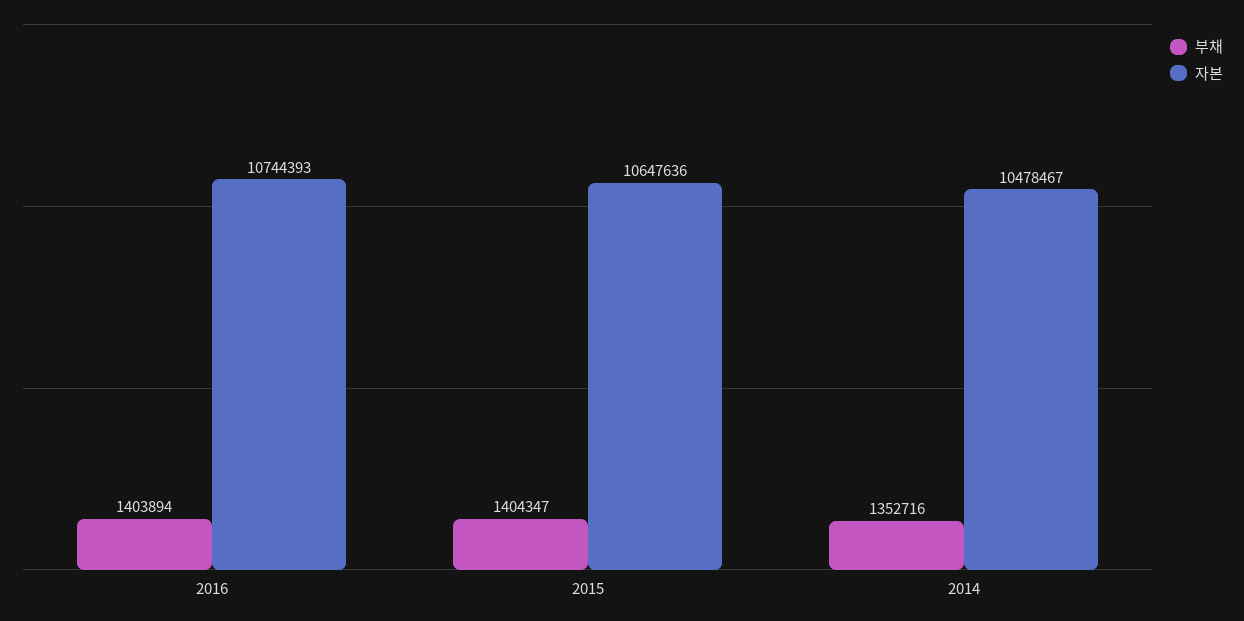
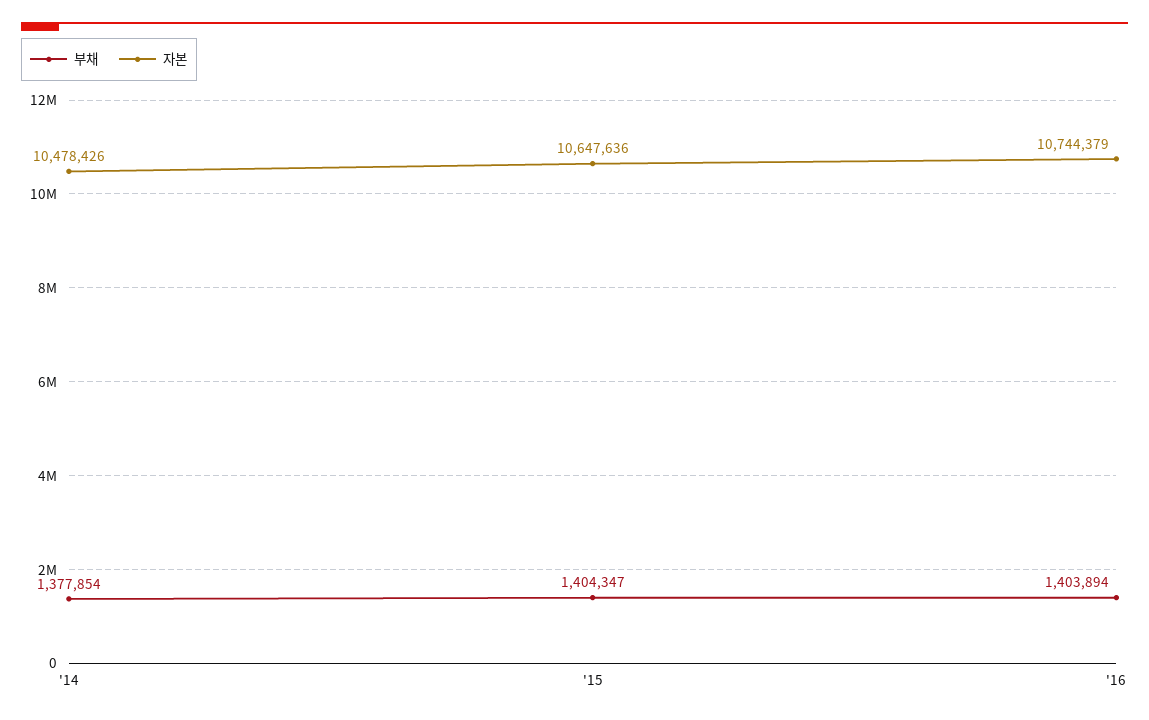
  {
    "부채": {
      "2016": 1403894,
      "2015": 1404347,
-     "2014": 1352716
+     "2014": 1377854
    },
    "자본": {
-     "2016": 10744393,
+     "2016": 10744379,
      "2015": 10647636,
-     "2014": 10478467
+     "2014": 10478426
    }
  }

